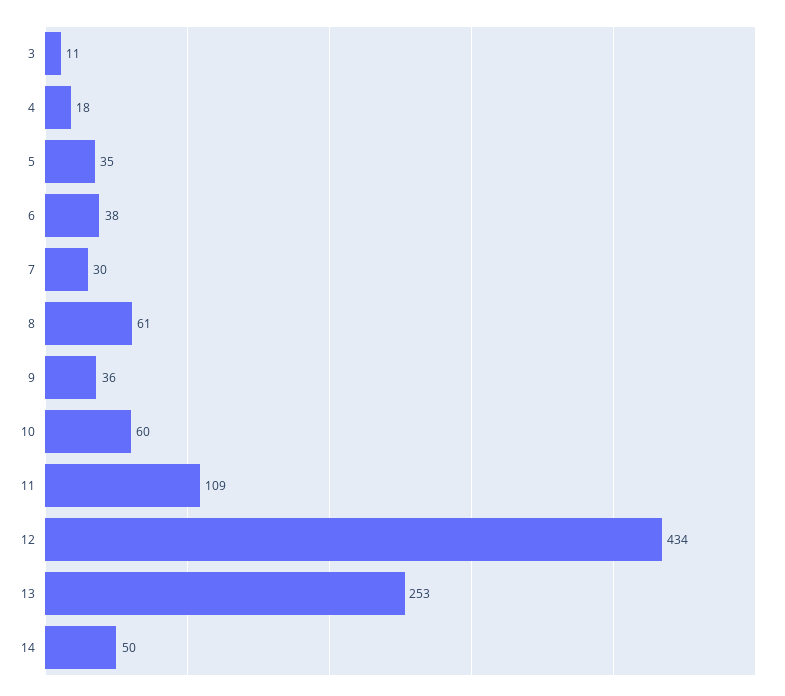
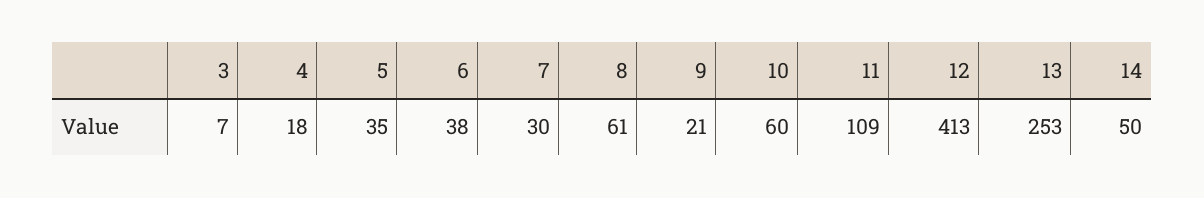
  {
-   "3": 11,
+   "3": 7,
    "4": 18,
    "5": 35,
    "6": 38,
    "7": 30,
    "8": 61,
-   "9": 36,
+   "9": 21,
    "10": 60,
    "11": 109,
-   "12": 434,
+   "12": 413,
    "13": 253,
    "14": 50
  }

